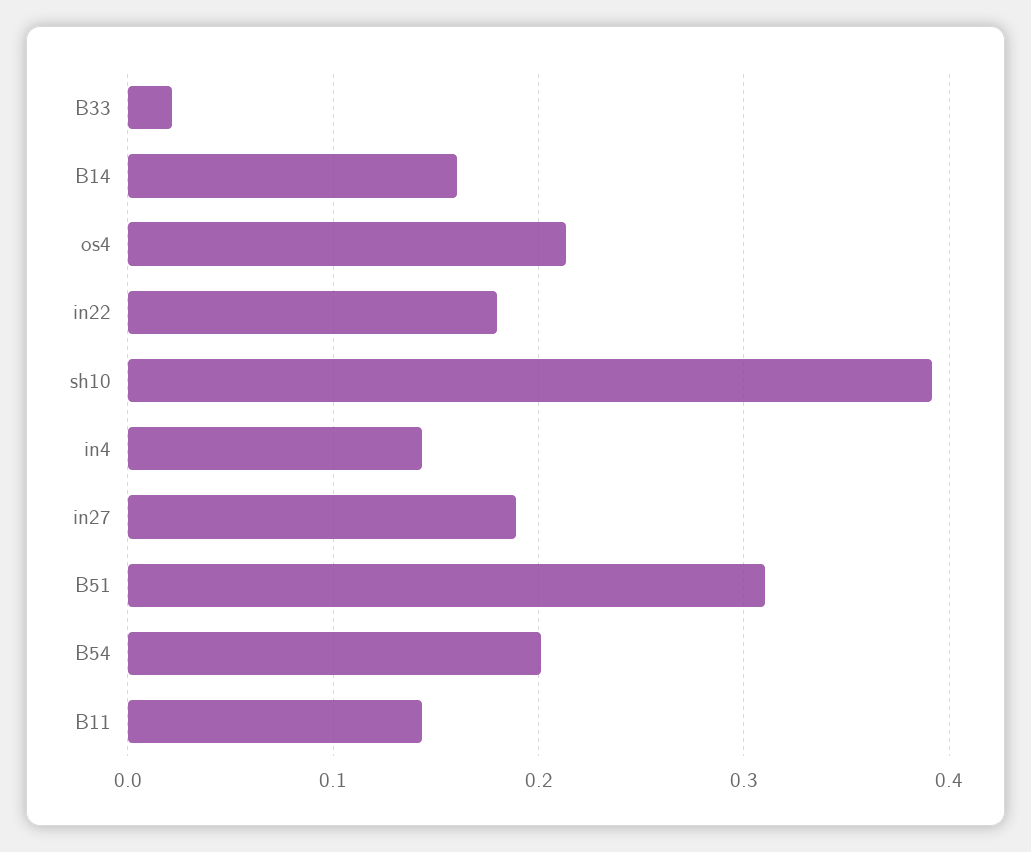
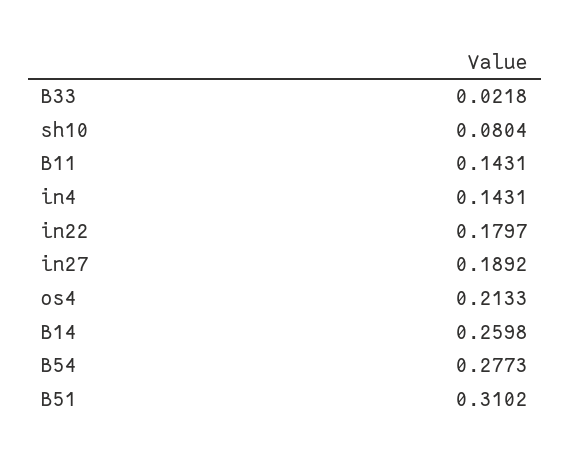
  {
    "B33": 0.0218,
-   "B14": 0.16,
+   "B14": 0.2598,
    "os4": 0.2133,
    "in22": 0.1797,
-   "sh10": 0.39,
+   "sh10": 0.0804,
    "in4": 0.1431,
    "in27": 0.1892,
    "B51": 0.3102,
-   "B54": 0.2,
+   "B54": 0.2773,
    "B11": 0.1431
  }

